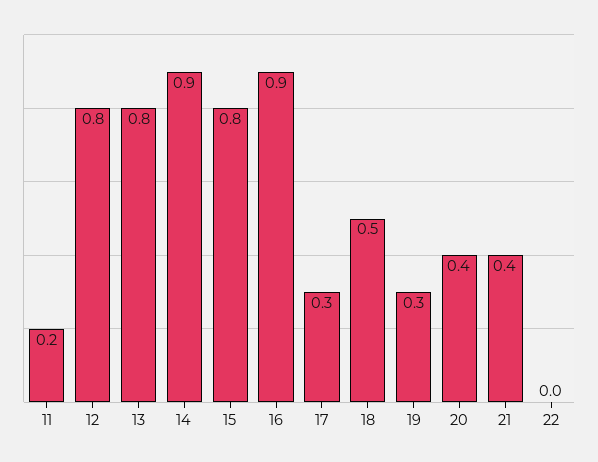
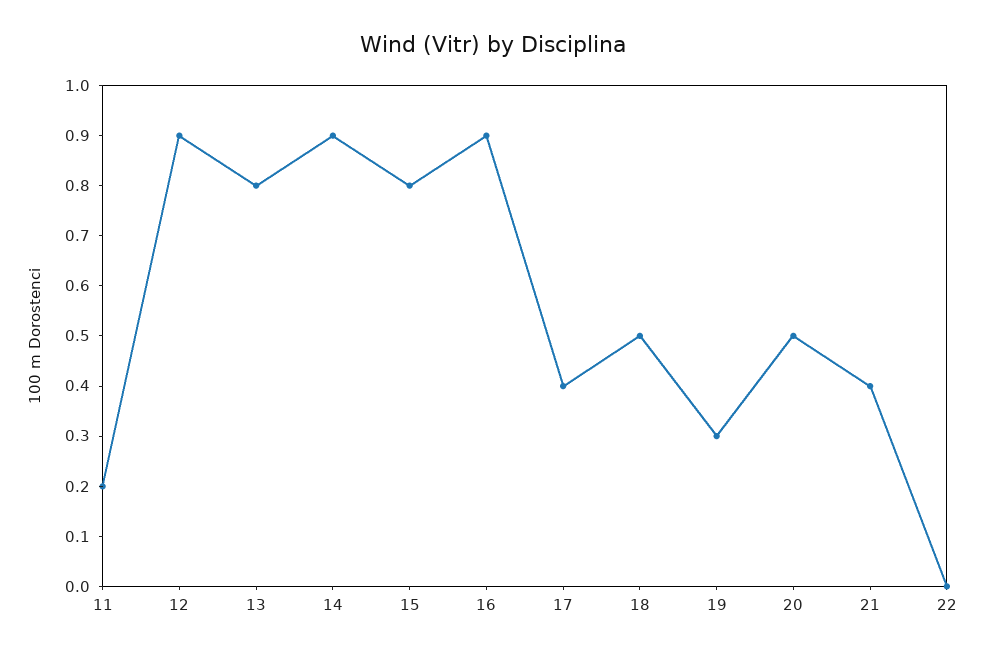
  {
    "11": 0.2,
-   "12": 0.8,
+   "12": 0.9,
    "13": 0.8,
    "14": 0.9,
    "15": 0.8,
    "16": 0.9,
-   "17": 0.3,
+   "17": 0.4,
    "18": 0.5,
    "19": 0.3,
-   "20": 0.4,
+   "20": 0.5,
    "21": 0.4,
    "22": 0
  }

